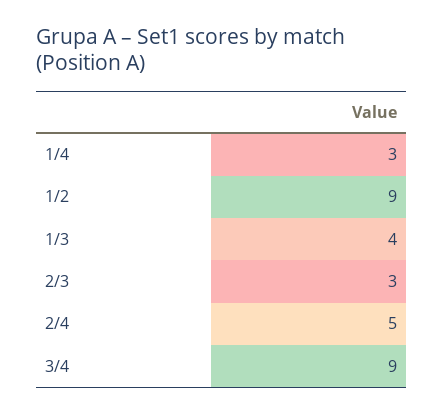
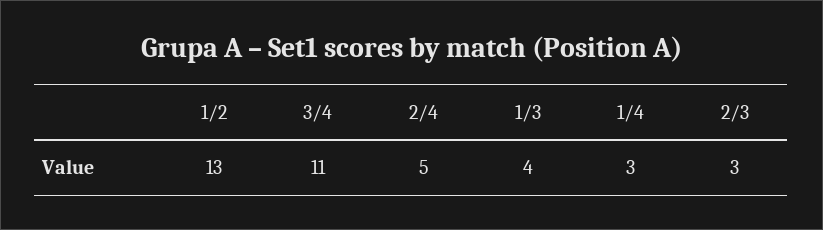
  {
    "1/4": 3,
-   "1/2": 9,
+   "1/2": 13,
    "1/3": 4,
    "2/3": 3,
    "2/4": 5,
-   "3/4": 9
+   "3/4": 11
  }

